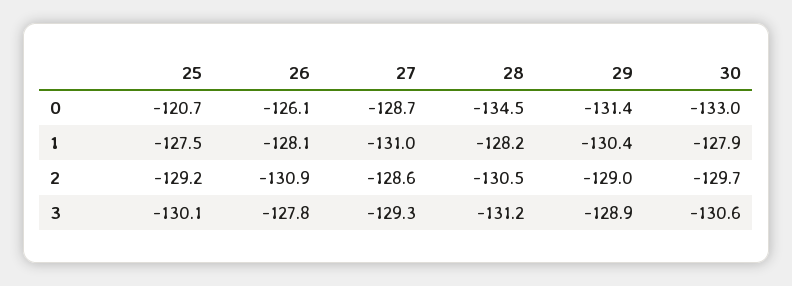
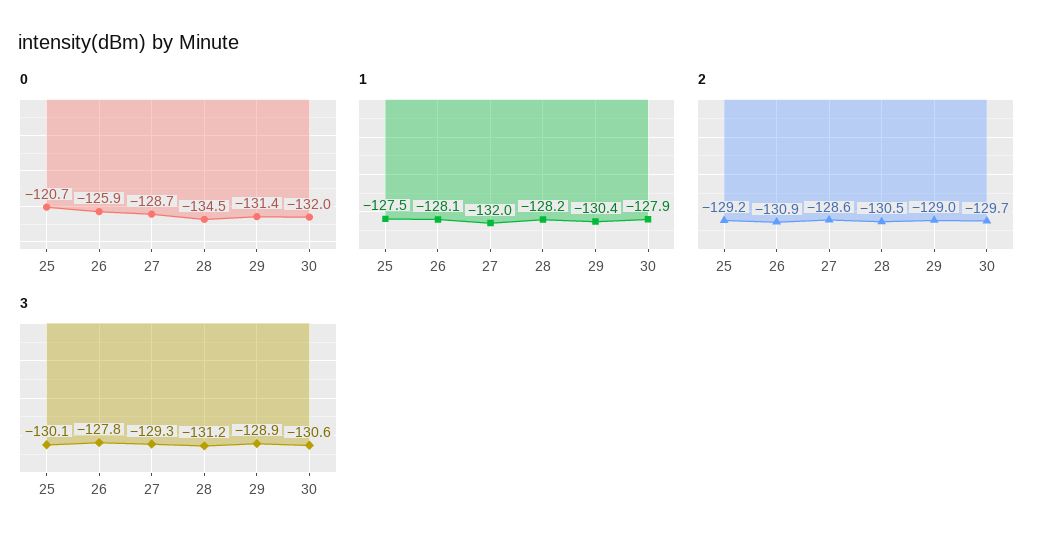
  {
    "0": {
      "25": -120.7,
-     "26": -126.1,
+     "26": -125.9,
      "27": -128.7,
      "28": -134.5,
      "29": -131.4,
-     "30": -133
+     "30": -132
    },
    "1": {
      "25": -127.5,
      "26": -128.1,
-     "27": -131,
+     "27": -132,
      "28": -128.2,
      "29": -130.4,
      "30": -127.9
    },
    "2": {
      "25": -129.2,
      "26": -130.9,
      "27": -128.6,
      "28": -130.5,
      "29": -129,
      "30": -129.7
    },
    "3": {
      "25": -130.1,
      "26": -127.8,
      "27": -129.3,
      "28": -131.2,
      "29": -128.9,
      "30": -130.6
    }
  }

